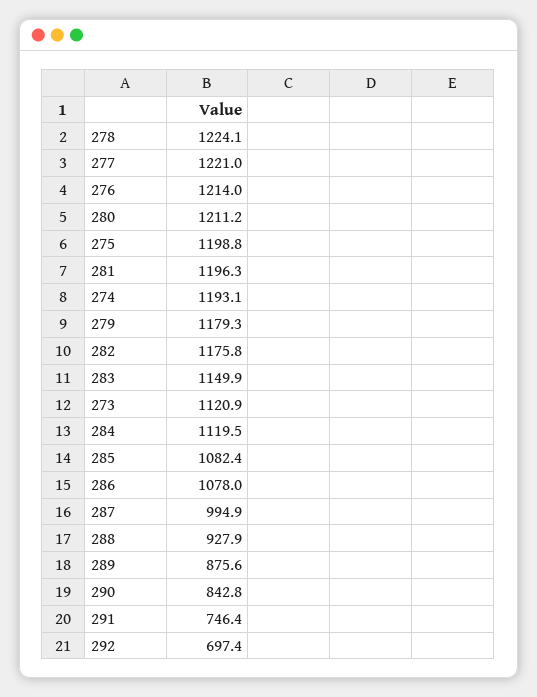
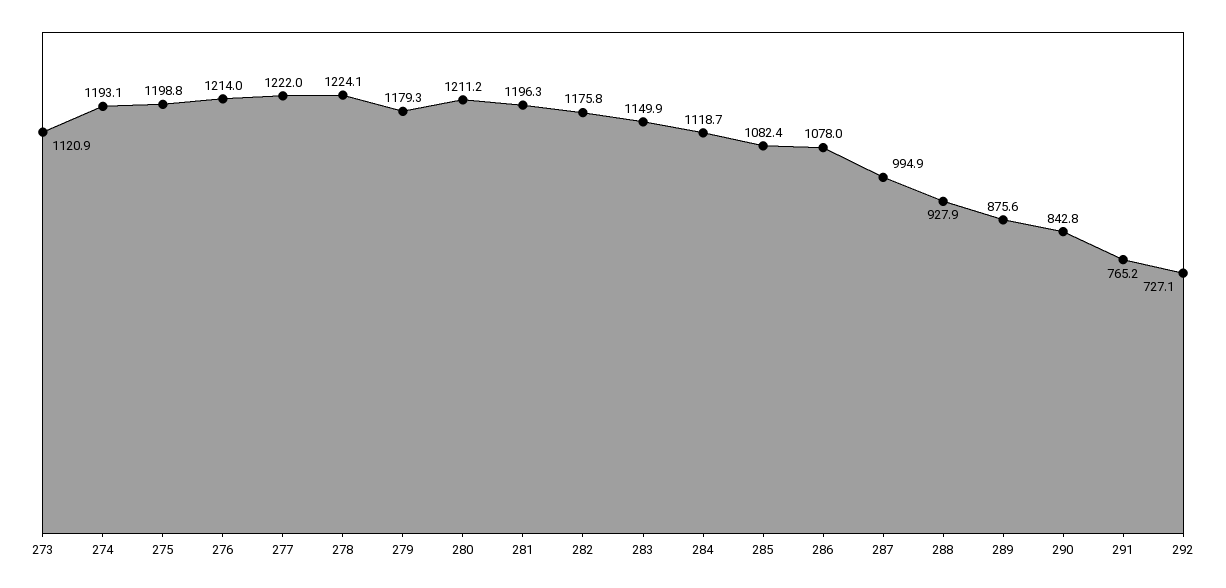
  {
    "278": 1224.1,
-   "277": 1221,
+   "277": 1222,
    "276": 1214,
    "280": 1211.2,
    "275": 1198.8,
    "281": 1196.3,
    "274": 1193.1,
    "279": 1179.3,
    "282": 1175.8,
    "283": 1149.9,
    "273": 1120.9,
-   "284": 1119.5,
+   "284": 1118.7,
    "285": 1082.4,
    "286": 1078,
    "287": 994.9,
    "288": 927.9,
    "289": 875.6,
    "290": 842.8,
-   "291": 746.4,
+   "291": 765.2,
-   "292": 697.4
+   "292": 727.1
  }

